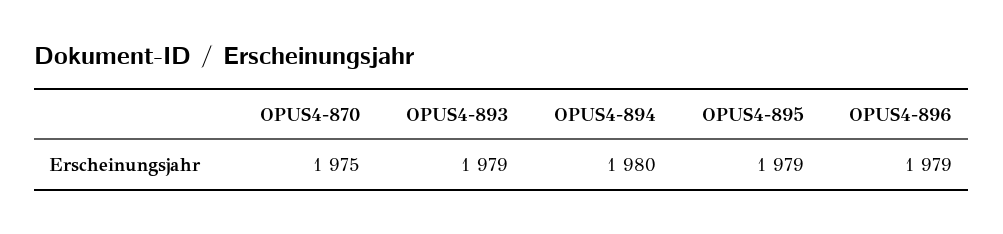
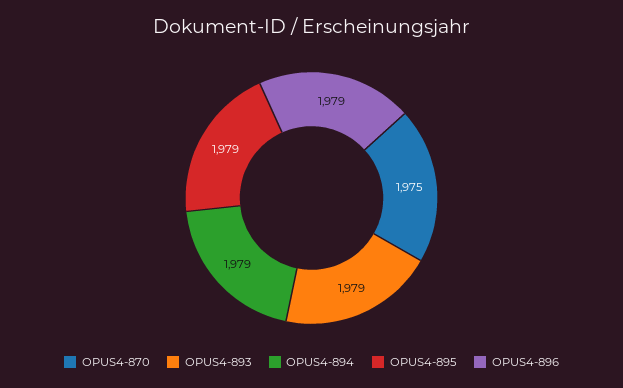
  {
    "OPUS4-870": 1975,
    "OPUS4-893": 1979,
-   "OPUS4-894": 1980,
+   "OPUS4-894": 1979,
    "OPUS4-895": 1979,
    "OPUS4-896": 1979
  }

